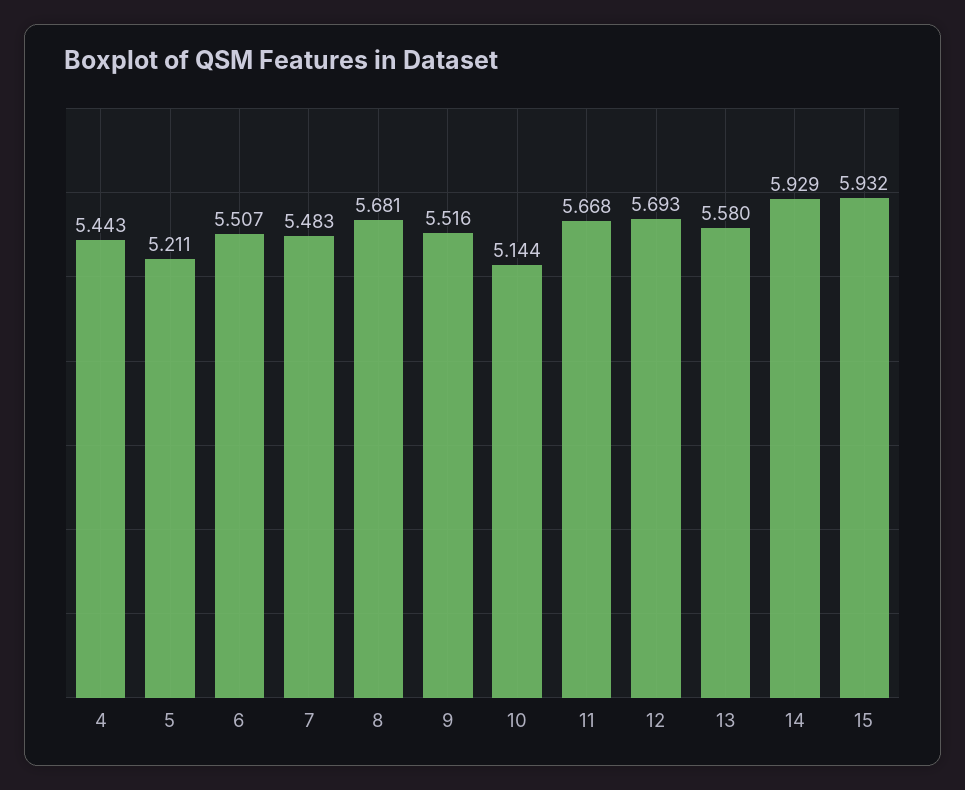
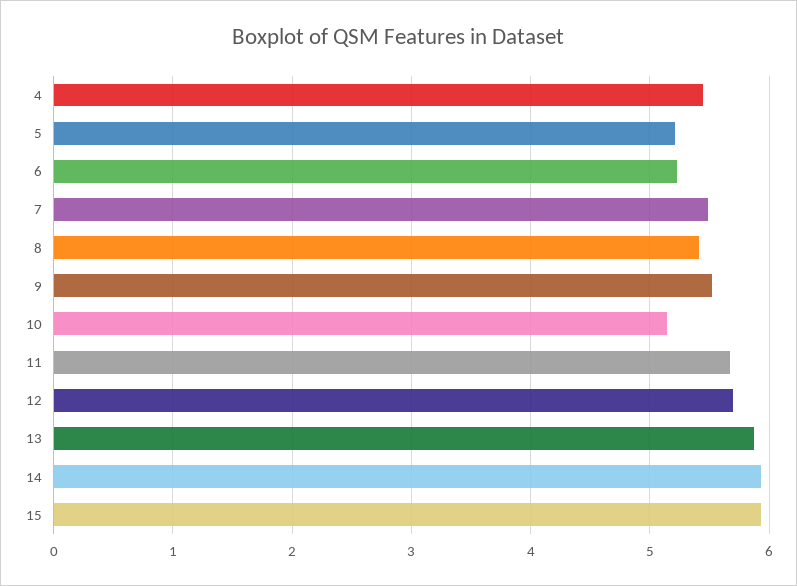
  {
    "4": 5.443,
    "5": 5.211,
-   "6": 5.507,
+   "6": 5.2,
    "7": 5.483,
-   "8": 5.681,
+   "8": 5.4,
    "9": 5.516,
    "10": 5.144,
    "11": 5.668,
    "12": 5.693,
-   "13": 5.58,
+   "13": 5.9,
    "14": 5.929,
    "15": 5.932
  }

